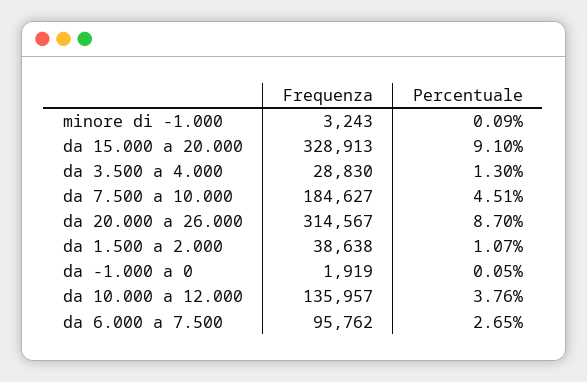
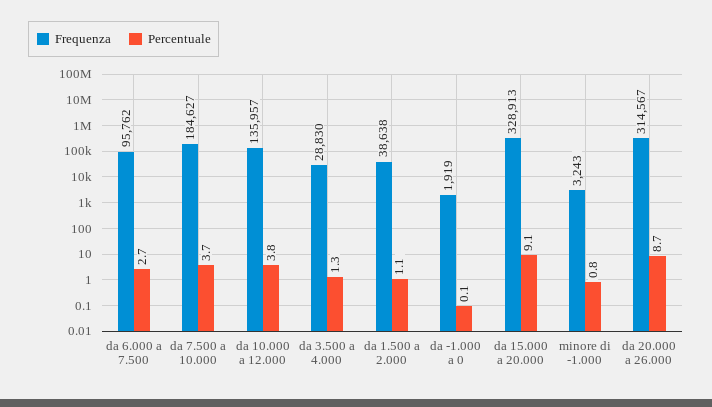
  {
    "Frequenza": {
      "minore di -1.000": 3243,
      "da 15.000 a 20.000": 328913,
      "da 3.500 a 4.000": 28830,
      "da 7.500 a 10.000": 184627,
      "da 20.000 a 26.000": 314567,
      "da 1.500 a 2.000": 38638,
      "da -1.000 a 0": 1919,
      "da 10.000 a 12.000": 135957,
      "da 6.000 a 7.500": 95762
    },
    "Percentuale": {
-     "minore di -1.000": 0.09,
+     "minore di -1.000": 0.8,
      "da 15.000 a 20.000": 9.1,
      "da 3.500 a 4.000": 1.3,
-     "da 7.500 a 10.000": 4.51,
+     "da 7.500 a 10.000": 3.7,
      "da 20.000 a 26.000": 8.7,
      "da 1.500 a 2.000": 1.07,
      "da -1.000 a 0": 0.05,
      "da 10.000 a 12.000": 3.76,
      "da 6.000 a 7.500": 2.65
    }
  }

